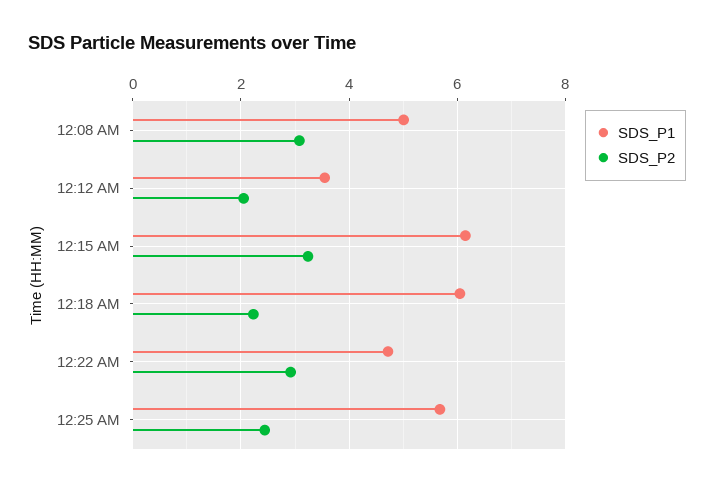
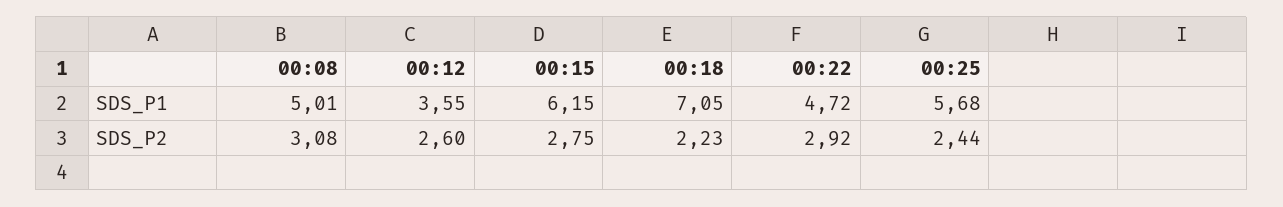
  {
    "SDS_P1": {
      "12:08 AM": 5.01,
      "12:12 AM": 3.55,
      "12:15 AM": 6.15,
-     "12:18 AM": 6,
+     "12:18 AM": 7.05,
      "12:22 AM": 4.72,
      "12:25 AM": 5.68
    },
    "SDS_P2": {
      "12:08 AM": 3.08,
-     "12:12 AM": 2,
+     "12:12 AM": 2.6,
-     "12:15 AM": 3.2,
+     "12:15 AM": 2.75,
      "12:18 AM": 2.23,
      "12:22 AM": 2.92,
      "12:25 AM": 2.44
    }
  }

